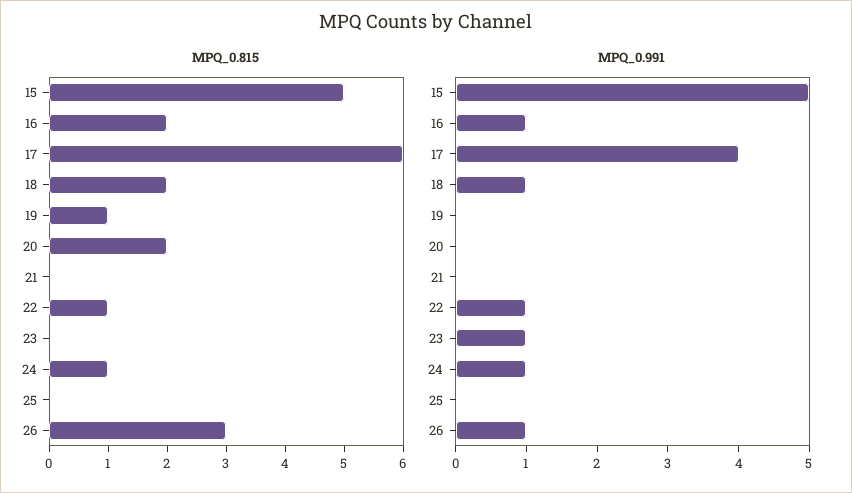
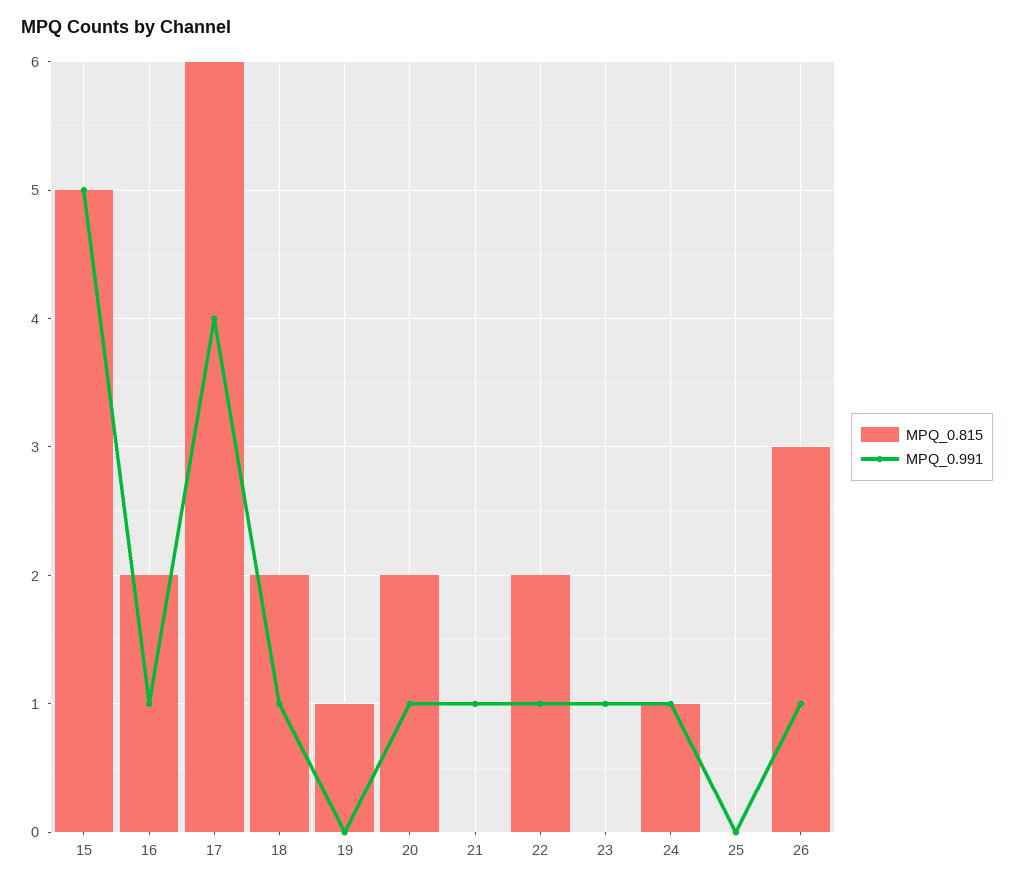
  {
    "MPQ_0.815": {
      "15": 5,
      "16": 2,
      "17": 6,
      "18": 2,
      "19": 1,
      "20": 2,
      "21": 0,
-     "22": 1,
+     "22": 2,
      "23": 0,
      "24": 1,
      "25": 0,
      "26": 3
    },
    "MPQ_0.991": {
      "15": 5,
      "16": 1,
      "17": 4,
      "18": 1,
      "19": 0,
-     "20": 0,
+     "20": 1,
-     "21": 0,
+     "21": 1,
      "22": 1,
      "23": 1,
      "24": 1,
      "25": 0,
      "26": 1
    }
  }

